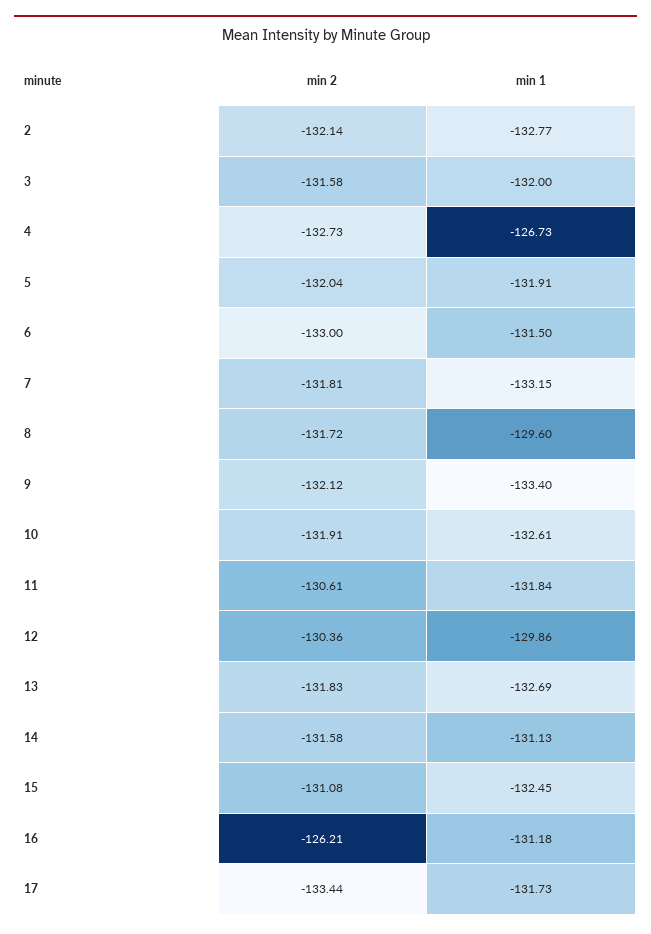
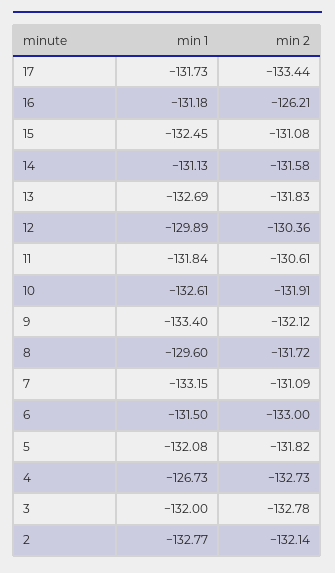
  {
    "min 2": {
      "2": -132.14,
-     "3": -131.58,
+     "3": -132.78,
      "4": -132.73,
-     "5": -132.04,
+     "5": -131.82,
      "6": -133,
-     "7": -131.81,
+     "7": -131.09,
      "8": -131.72,
      "9": -132.12,
      "10": -131.91,
      "11": -130.61,
      "12": -130.36,
      "13": -131.83,
      "14": -131.58,
      "15": -131.08,
      "16": -126.21,
      "17": -133.44
    },
    "min 1": {
      "2": -132.77,
      "3": -132,
      "4": -126.73,
-     "5": -131.91,
+     "5": -132.08,
      "6": -131.5,
      "7": -133.15,
      "8": -129.6,
      "9": -133.4,
      "10": -132.61,
      "11": -131.84,
-     "12": -129.86,
+     "12": -129.89,
      "13": -132.69,
      "14": -131.13,
      "15": -132.45,
      "16": -131.18,
      "17": -131.73
    }
  }

